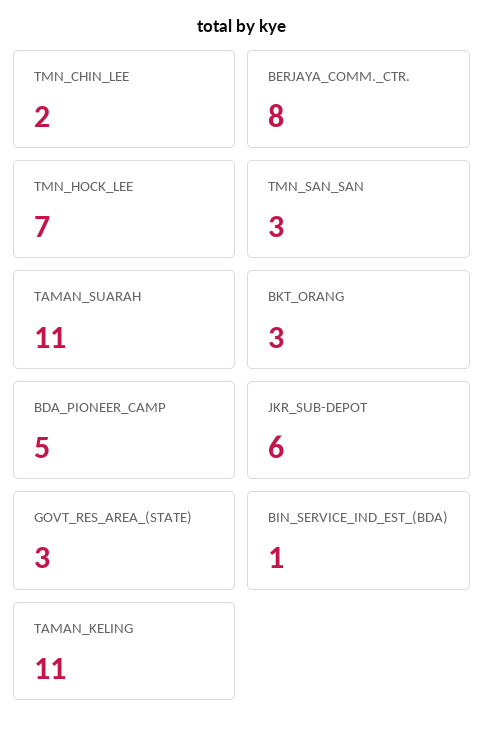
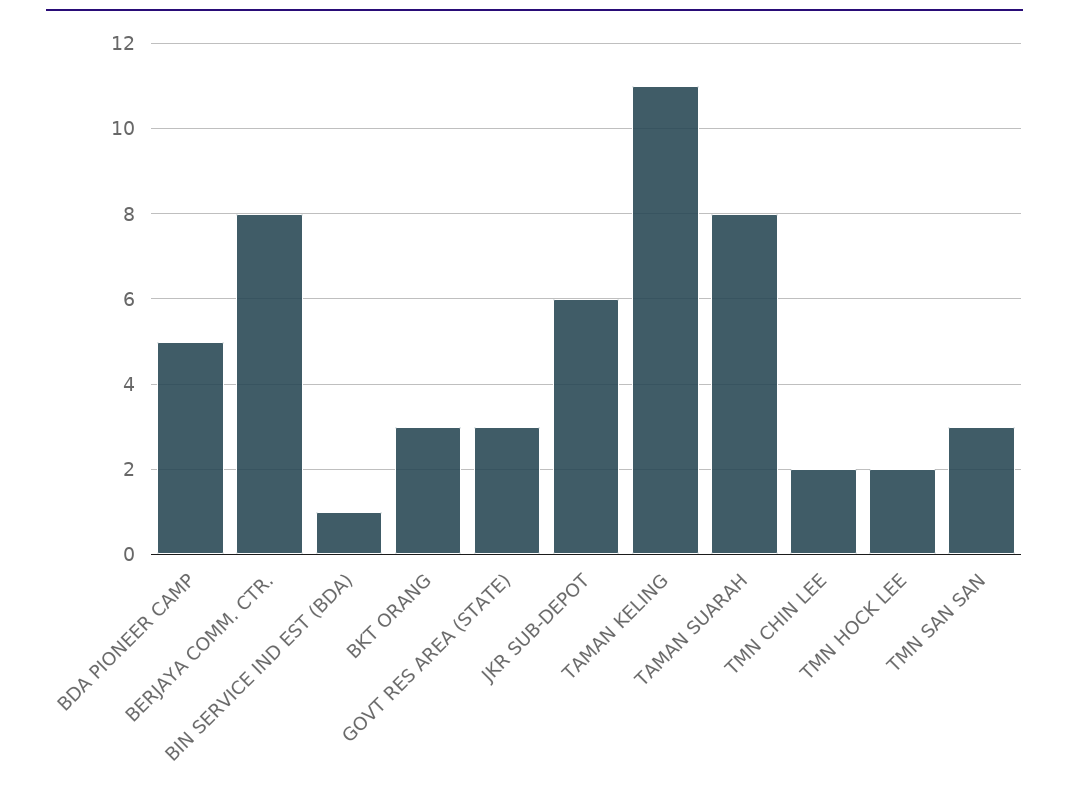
  {
    "TMN_CHIN_LEE": 2,
    "BERJAYA_COMM._CTR.": 8,
-   "TMN_HOCK_LEE": 7,
+   "TMN_HOCK_LEE": 2,
    "TMN_SAN_SAN": 3,
-   "TAMAN_SUARAH": 11,
+   "TAMAN_SUARAH": 8,
    "BKT_ORANG": 3,
    "BDA_PIONEER_CAMP": 5,
    "JKR_SUB-DEPOT": 6,
    "GOVT_RES_AREA_(STATE)": 3,
    "BIN_SERVICE_IND_EST_(BDA)": 1,
    "TAMAN_KELING": 11
  }

